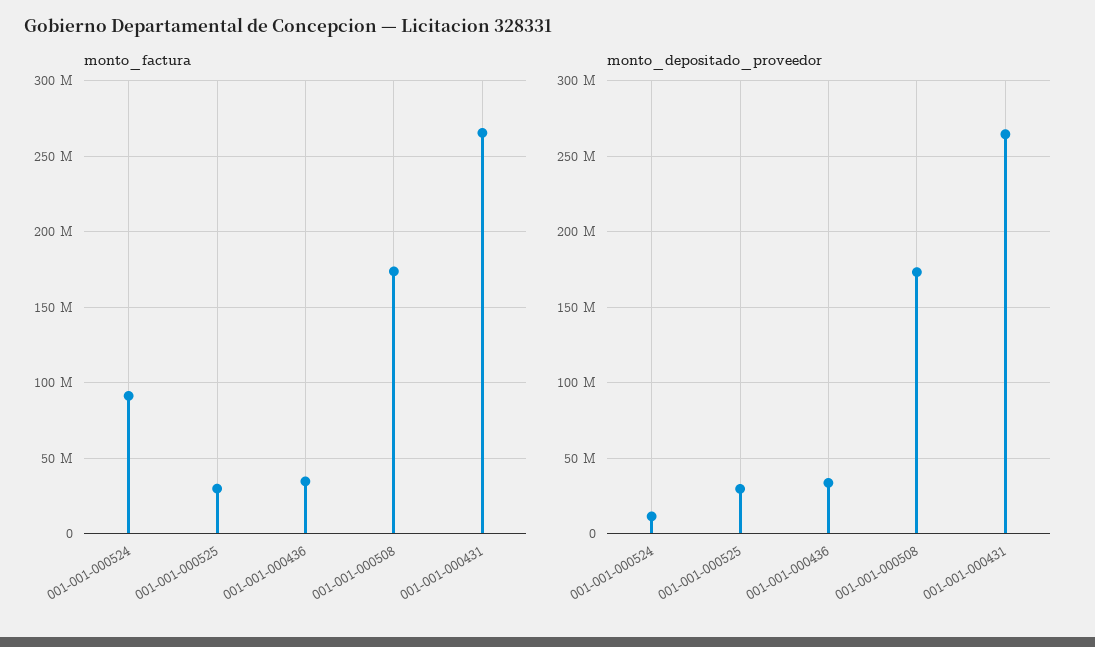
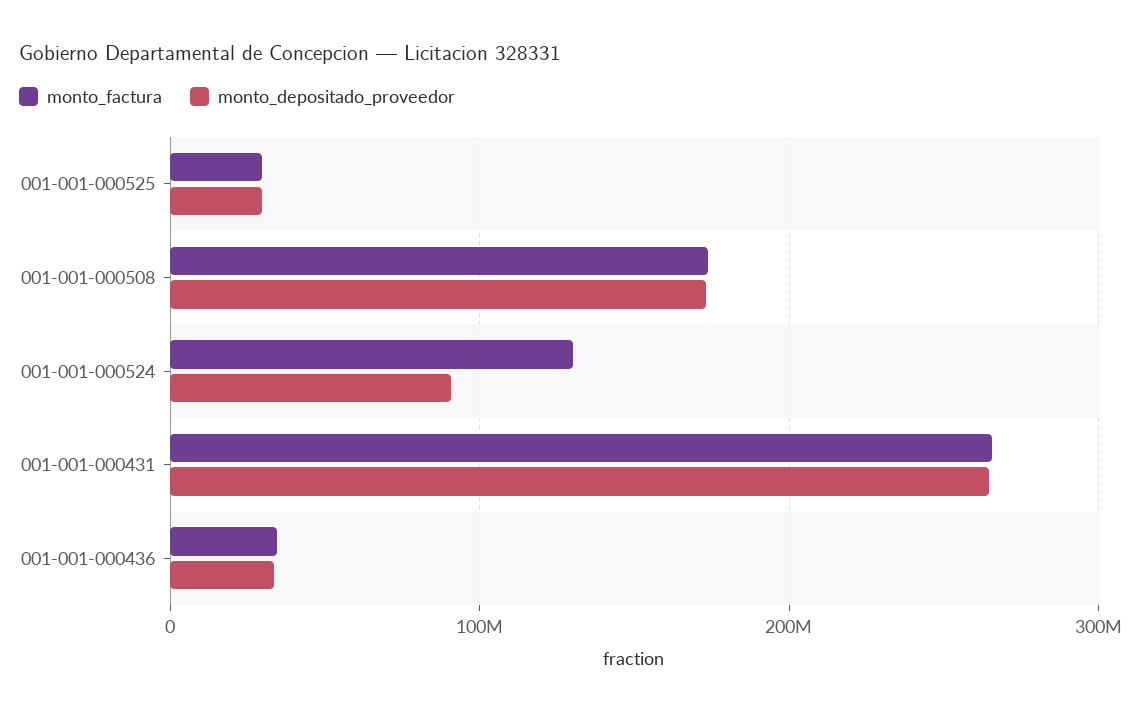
  {
    "monto_factura": {
-     "001-001-000524": 90000000,
+     "001-001-000524": 130000000,
      "001-001-000525": 30000000,
      "001-001-000436": 35000000,
      "001-001-000508": 175000000,
      "001-001-000431": 265000000
    },
    "monto_depositado_proveedor": {
-     "001-001-000524": 10000000,
+     "001-001-000524": 90000000,
      "001-001-000525": 30000000,
      "001-001-000436": 35000000,
      "001-001-000508": 175000000,
      "001-001-000431": 265000000
    }
  }

